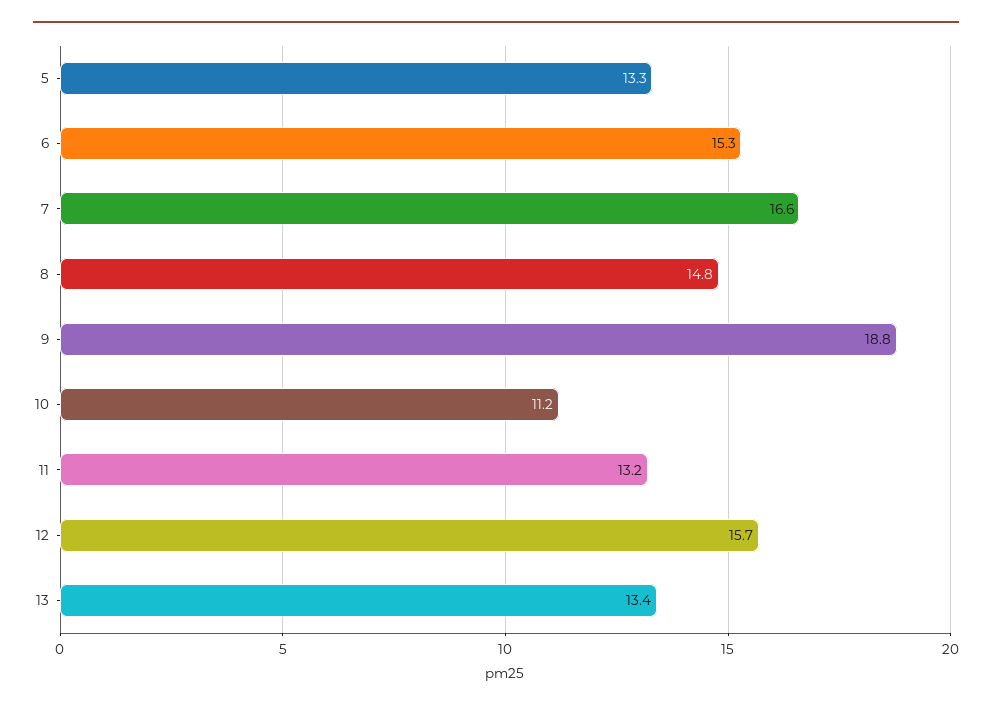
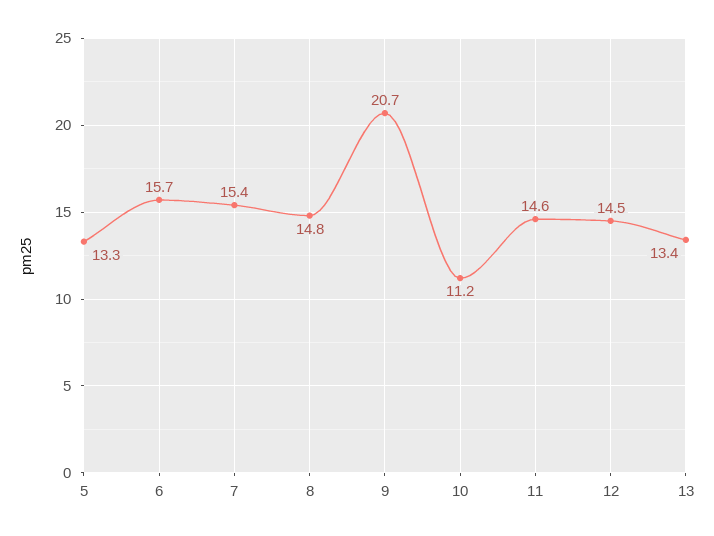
  {
    "5": 13.3,
-   "6": 15.3,
+   "6": 15.7,
-   "7": 16.6,
+   "7": 15.4,
    "8": 14.8,
-   "9": 18.8,
+   "9": 20.7,
    "10": 11.2,
-   "11": 13.2,
+   "11": 14.6,
-   "12": 15.7,
+   "12": 14.5,
    "13": 13.4
  }

